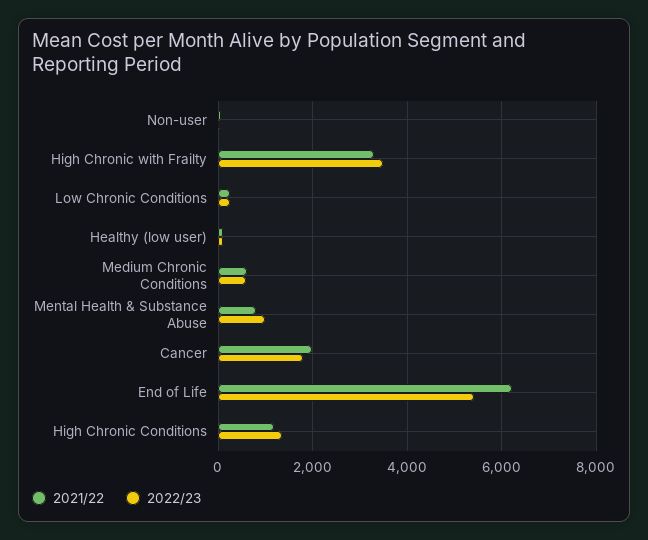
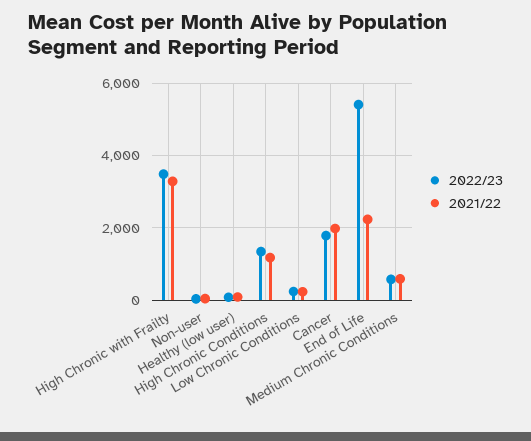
  {
    "2021/22": {
      "Non-user": 0,
      "High Chronic with Frailty": 3200,
      "Low Chronic Conditions": 200,
      "Healthy (low user)": 0,
      "Medium Chronic Conditions": 600,
-     "Mental Health & Substance Abuse": 800,
      "Cancer": 2000,
-     "End of Life": 6200,
+     "End of Life": 2200,
      "High Chronic Conditions": 1200
    },
    "2022/23": {
      "Non-user": 0,
      "High Chronic with Frailty": 3400,
      "Low Chronic Conditions": 200,
      "Healthy (low user)": 0,
      "Medium Chronic Conditions": 600,
-     "Mental Health & Substance Abuse": 1000,
      "Cancer": 1800,
      "End of Life": 5400,
      "High Chronic Conditions": 1400
    }
  }

